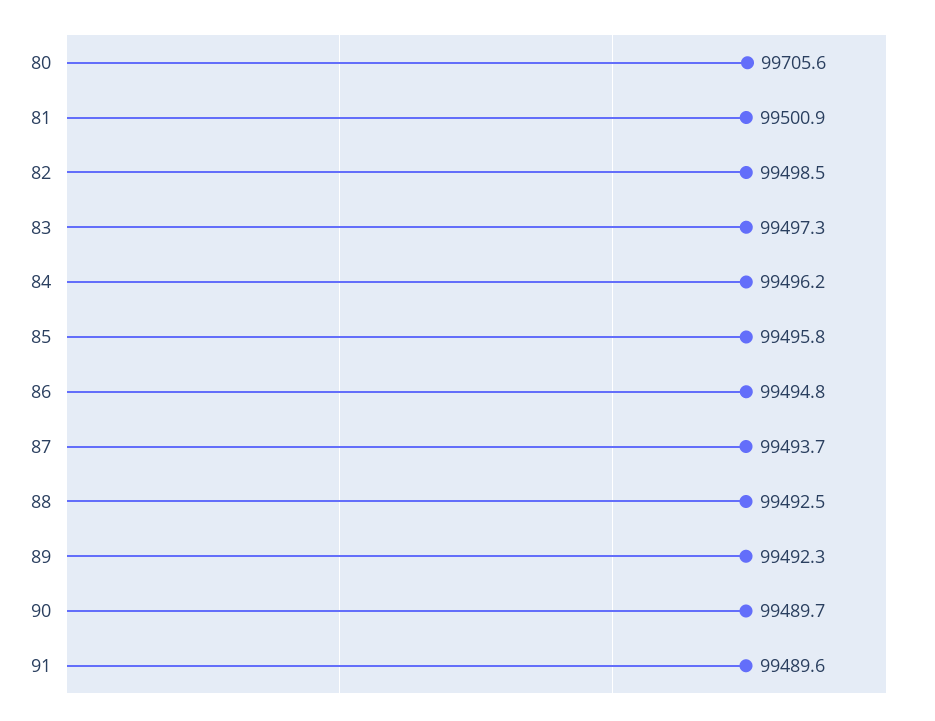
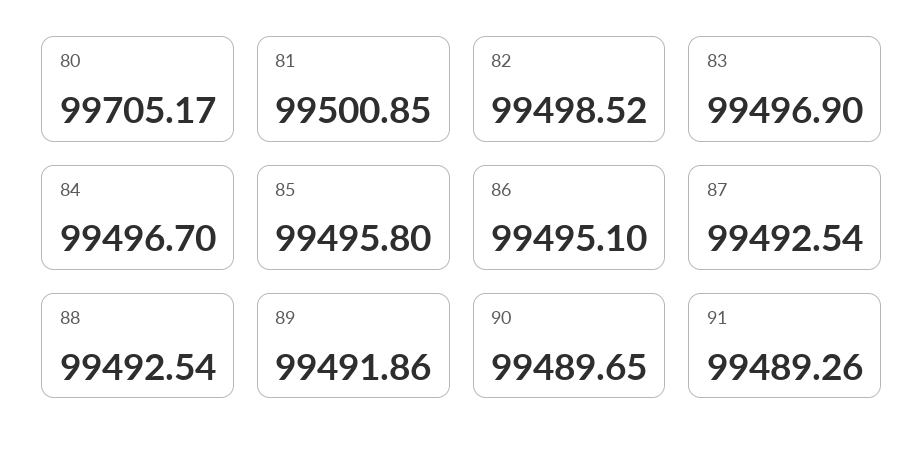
  {
-   "80": 99705.6,
+   "80": 99705.17,
    "81": 99500.85,
    "82": 99498.52,
-   "83": 99497.3,
+   "83": 99496.9,
-   "84": 99496.2,
+   "84": 99496.7,
    "85": 99495.8,
-   "86": 99494.8,
+   "86": 99495.1,
-   "87": 99493.7,
+   "87": 99492.54,
    "88": 99492.54,
-   "89": 99492.3,
+   "89": 99491.86,
    "90": 99489.65,
-   "91": 99489.6
+   "91": 99489.26
  }

